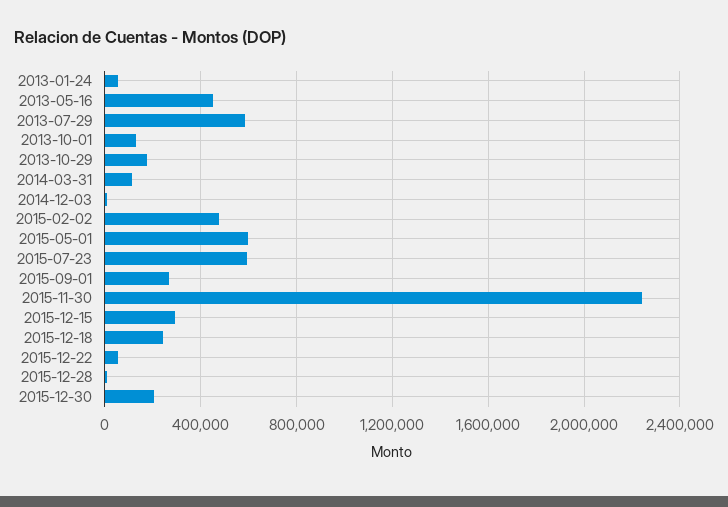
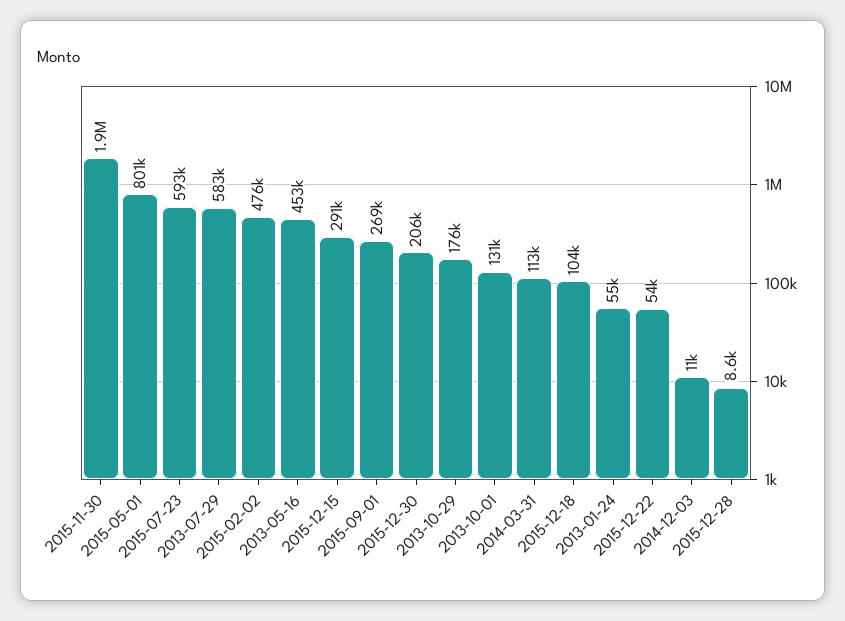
  {
    "2013-01-24": 55000,
    "2013-05-16": 453000,
    "2013-07-29": 583000,
    "2013-10-01": 131000,
    "2013-10-29": 176000,
    "2014-03-31": 113000,
    "2014-12-03": 11000,
    "2015-02-02": 476000,
-   "2015-05-01": 600000,
+   "2015-05-01": 801000,
    "2015-07-23": 593000,
    "2015-09-01": 269000,
-   "2015-11-30": 2250000,
+   "2015-11-30": 1900000,
    "2015-12-15": 291000,
-   "2015-12-18": 250000,
+   "2015-12-18": 104000,
    "2015-12-22": 54000,
    "2015-12-28": 8600,
    "2015-12-30": 206000
  }

